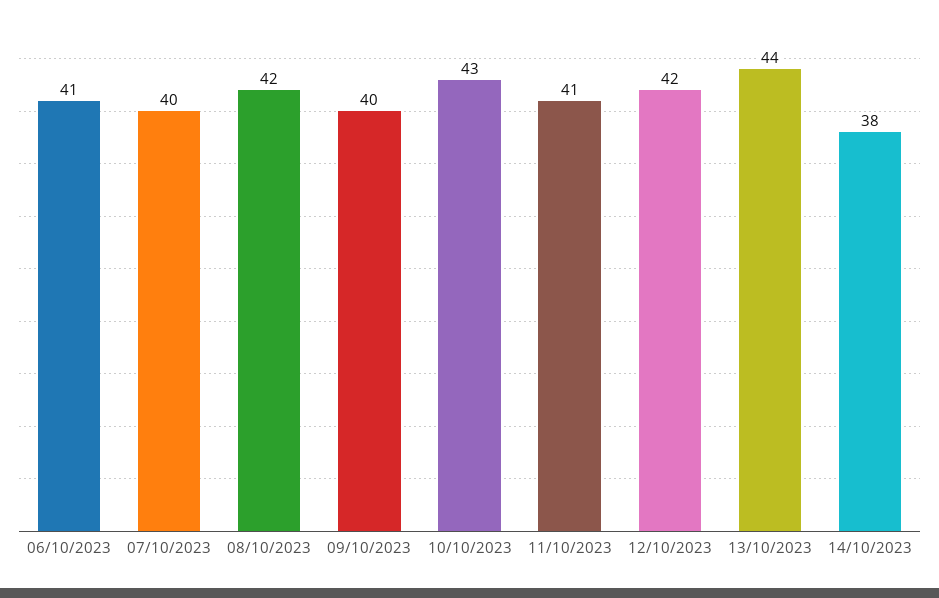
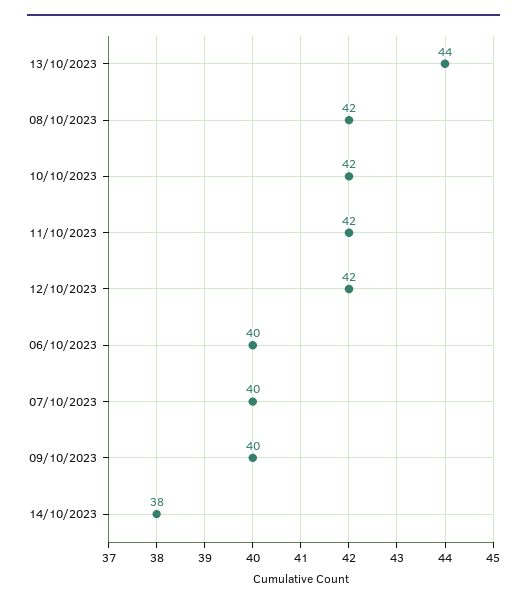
  {
-   "06/10/2023": 41,
+   "06/10/2023": 40,
    "07/10/2023": 40,
    "08/10/2023": 42,
    "09/10/2023": 40,
-   "10/10/2023": 43,
+   "10/10/2023": 42,
-   "11/10/2023": 41,
+   "11/10/2023": 42,
    "12/10/2023": 42,
    "13/10/2023": 44,
    "14/10/2023": 38
  }

